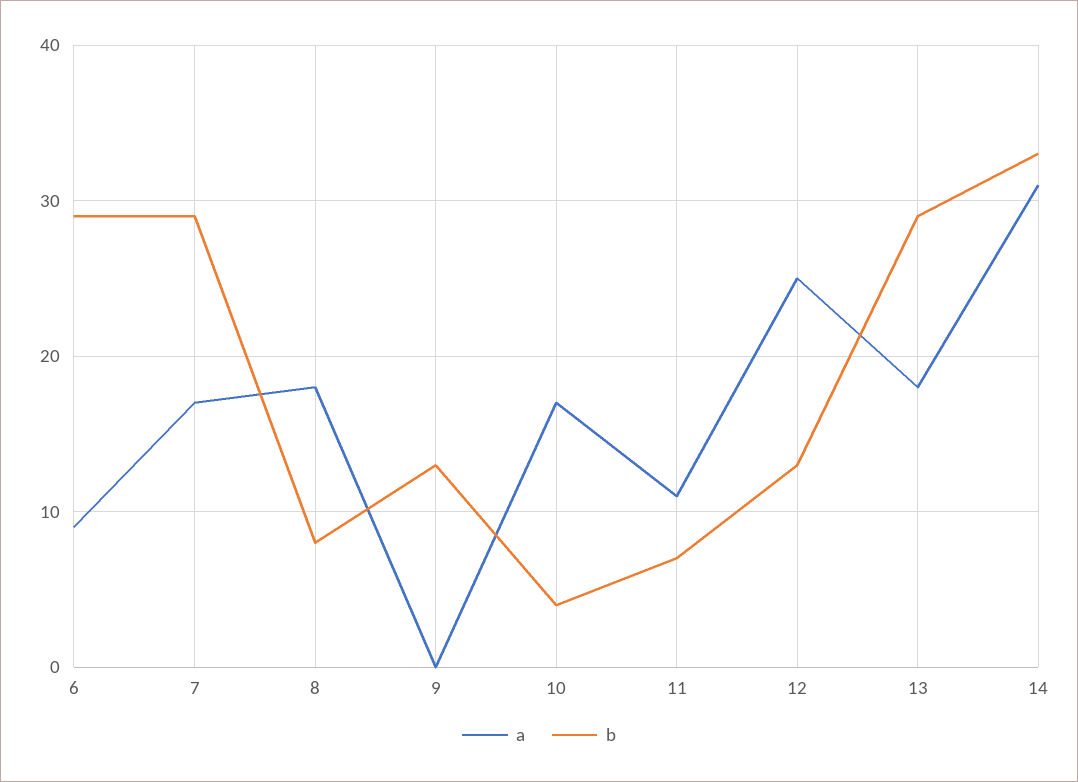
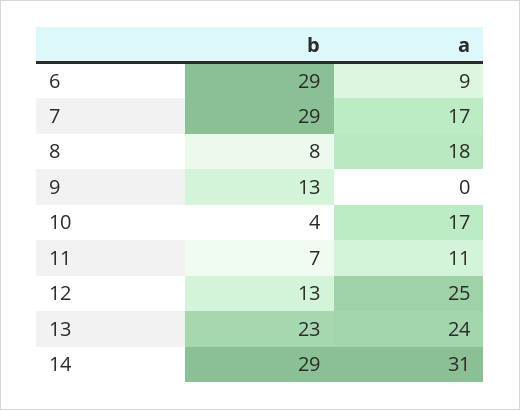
  {
    "a": {
      "6": 9,
      "7": 17,
      "8": 18,
      "9": 0,
      "10": 17,
      "11": 11,
      "12": 25,
-     "13": 18,
+     "13": 24,
      "14": 31
    },
    "b": {
      "6": 29,
      "7": 29,
      "8": 8,
      "9": 13,
      "10": 4,
      "11": 7,
      "12": 13,
-     "13": 29,
+     "13": 23,
-     "14": 33
+     "14": 29
    }
  }

